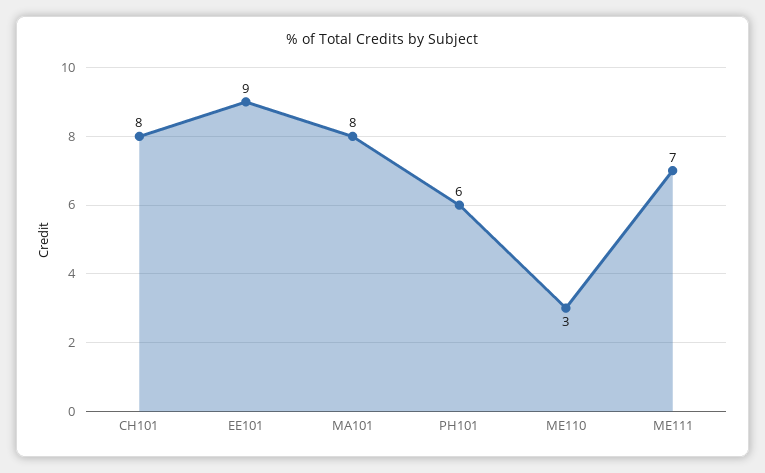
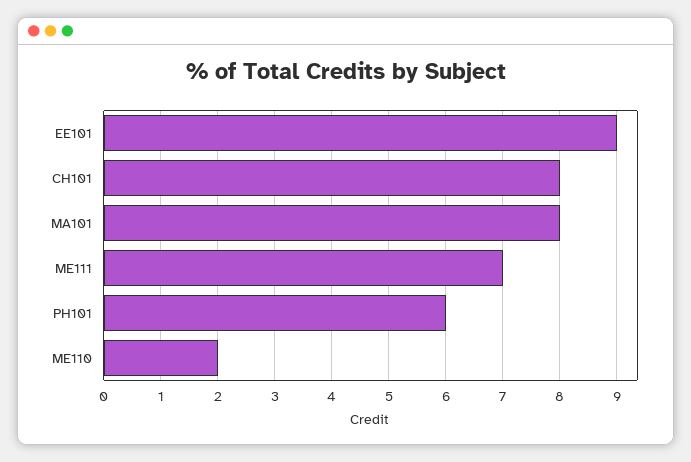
  {
    "CH101": 8,
    "EE101": 9,
    "MA101": 8,
    "PH101": 6,
-   "ME110": 3,
+   "ME110": 2,
    "ME111": 7
  }

